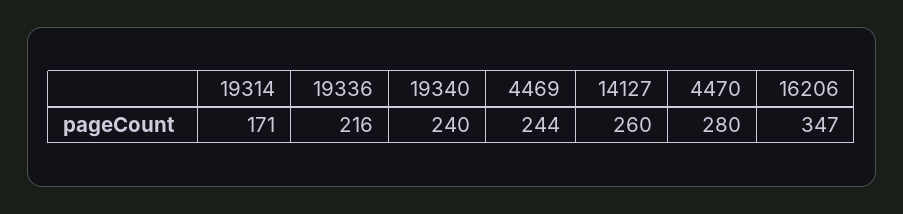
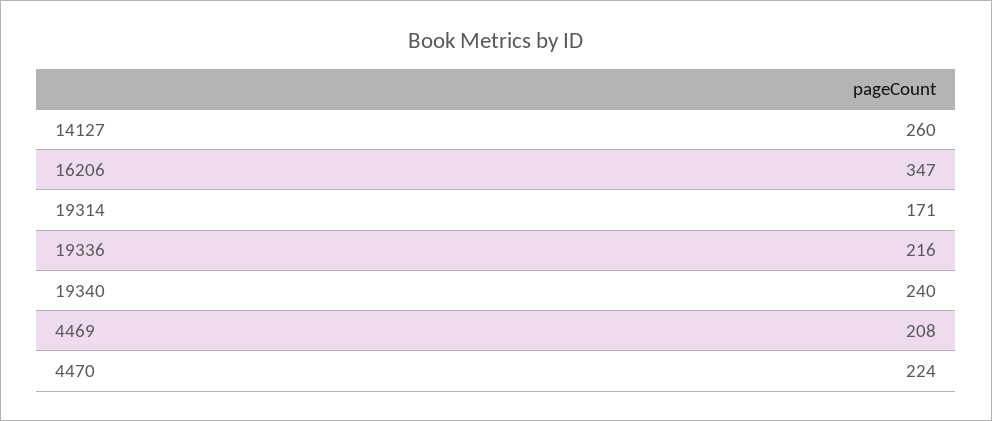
  {
    "19314": 171,
    "19336": 216,
    "19340": 240,
-   "4469": 244,
+   "4469": 208,
    "14127": 260,
-   "4470": 280,
+   "4470": 224,
    "16206": 347
  }

